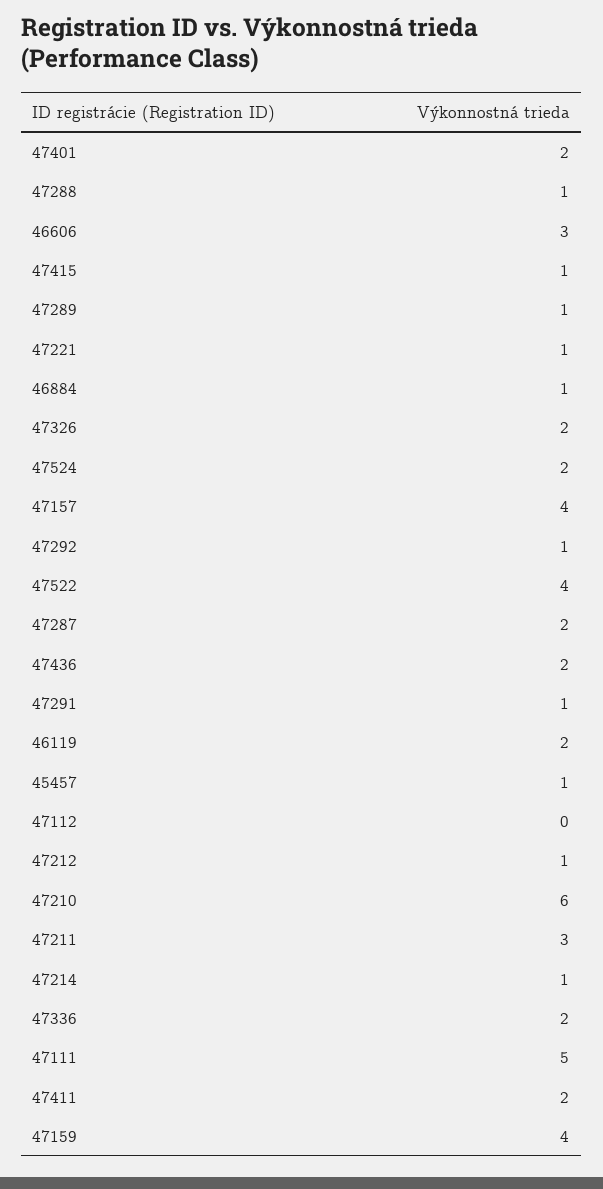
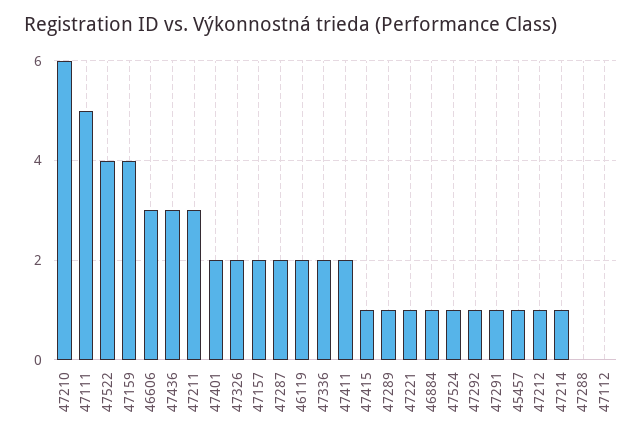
  {
    "47401": 2,
-   "47288": 1,
+   "47288": 0,
    "46606": 3,
    "47415": 1,
    "47289": 1,
    "47221": 1,
    "46884": 1,
    "47326": 2,
-   "47524": 2,
+   "47524": 1,
-   "47157": 4,
+   "47157": 2,
    "47292": 1,
    "47522": 4,
    "47287": 2,
-   "47436": 2,
+   "47436": 3,
    "47291": 1,
    "46119": 2,
    "45457": 1,
    "47112": 0,
    "47212": 1,
    "47210": 6,
    "47211": 3,
    "47214": 1,
    "47336": 2,
    "47111": 5,
    "47411": 2,
    "47159": 4
  }

